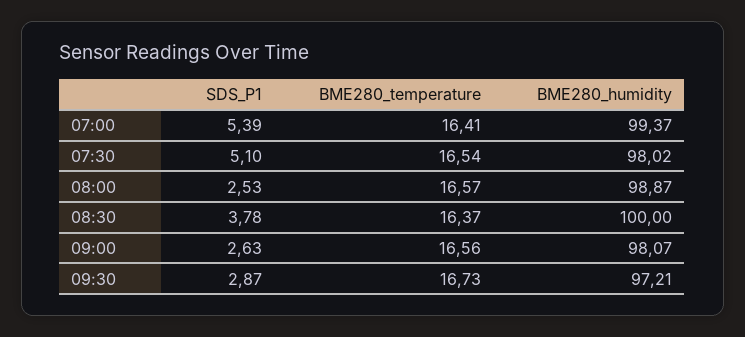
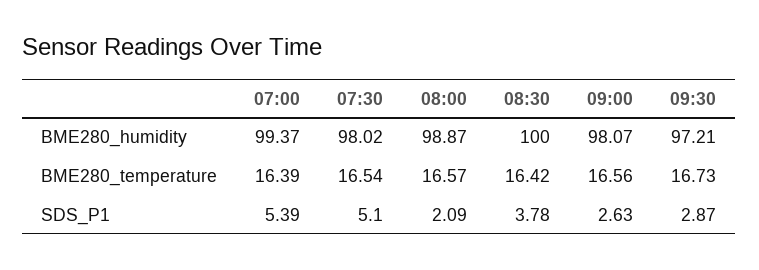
  {
    "SDS_P1": {
      "07:00": 5.39,
      "07:30": 5.1,
-     "08:00": 2.53,
+     "08:00": 2.09,
      "08:30": 3.78,
      "09:00": 2.63,
      "09:30": 2.87
    },
    "BME280_temperature": {
-     "07:00": 16.41,
+     "07:00": 16.39,
      "07:30": 16.54,
      "08:00": 16.57,
-     "08:30": 16.37,
+     "08:30": 16.42,
      "09:00": 16.56,
      "09:30": 16.73
    },
    "BME280_humidity": {
      "07:00": 99.37,
      "07:30": 98.02,
      "08:00": 98.87,
      "08:30": 100,
      "09:00": 98.07,
      "09:30": 97.21
    }
  }

